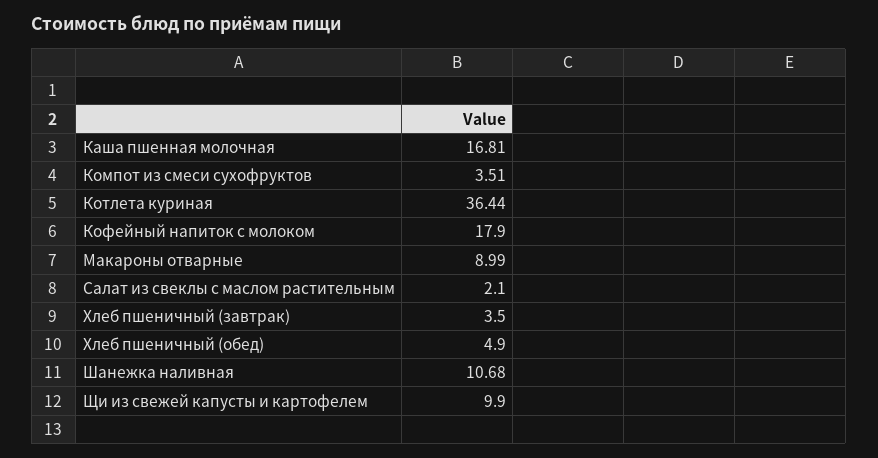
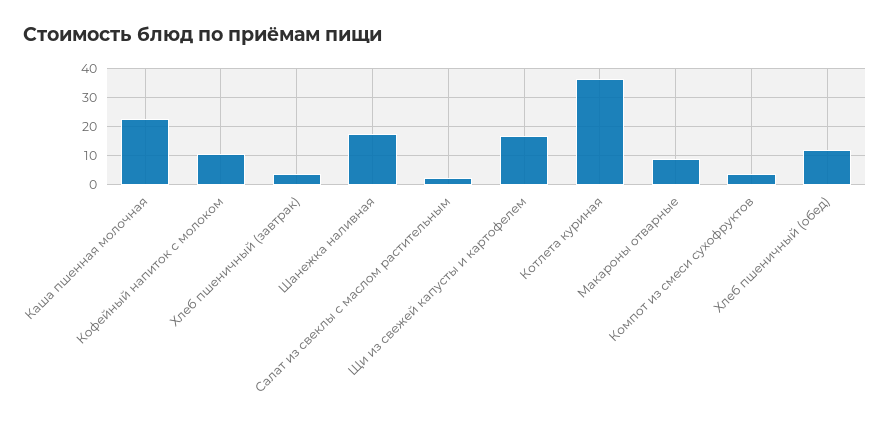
  {
-   "Каша пшенная молочная": 16.81,
+   "Каша пшенная молочная": 22.5,
    "Компот из смеси сухофруктов": 3.51,
    "Котлета куриная": 36.44,
-   "Кофейный напиток с молоком": 17.9,
+   "Кофейный напиток с молоком": 10,
    "Макароны отварные": 8.99,
    "Салат из свеклы с маслом растительным": 2.1,
    "Хлеб пшеничный (завтрак)": 3.5,
-   "Хлеб пшеничный (обед)": 4.9,
+   "Хлеб пшеничный (обед)": 12.5,
-   "Шанежка наливная": 10.68,
+   "Шанежка наливная": 17.5,
-   "Щи из свежей капусты и картофелем": 9.9
+   "Щи из свежей капусты и картофелем": 17.5
  }

